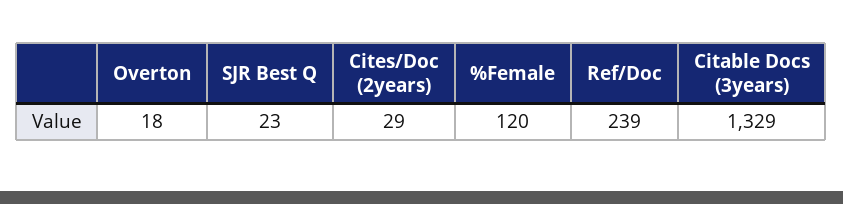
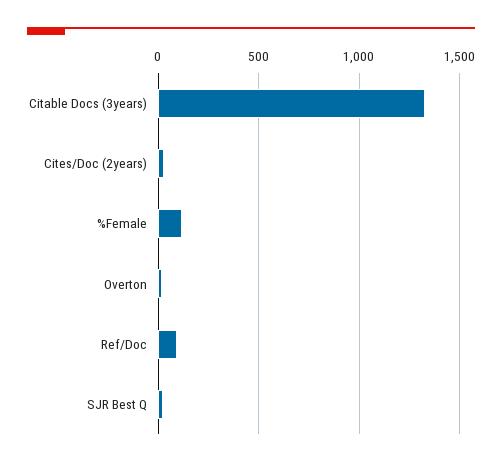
  {
    "Overton": 18,
    "SJR Best Q": 23,
    "Cites/Doc (2years)": 29,
    "%Female": 120,
-   "Ref/Doc": 239,
+   "Ref/Doc": 100,
    "Citable Docs (3years)": 1329
  }

